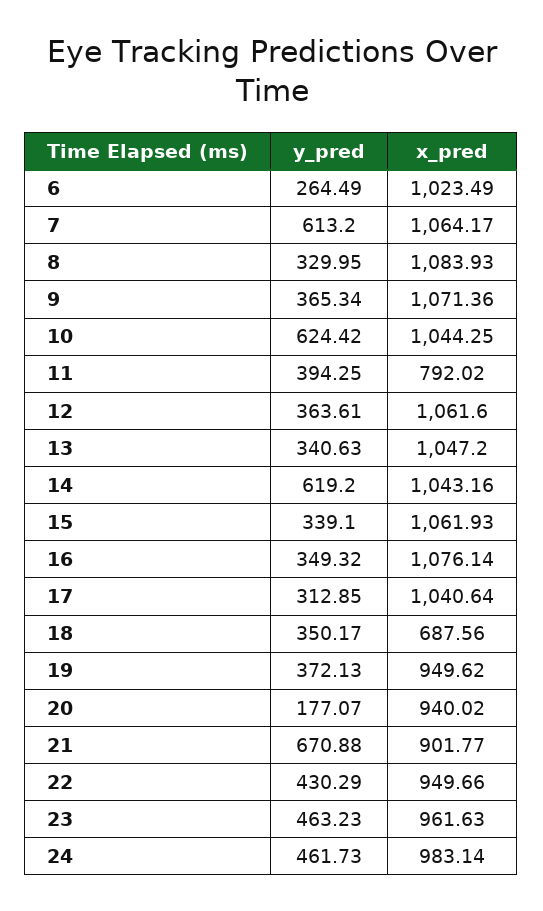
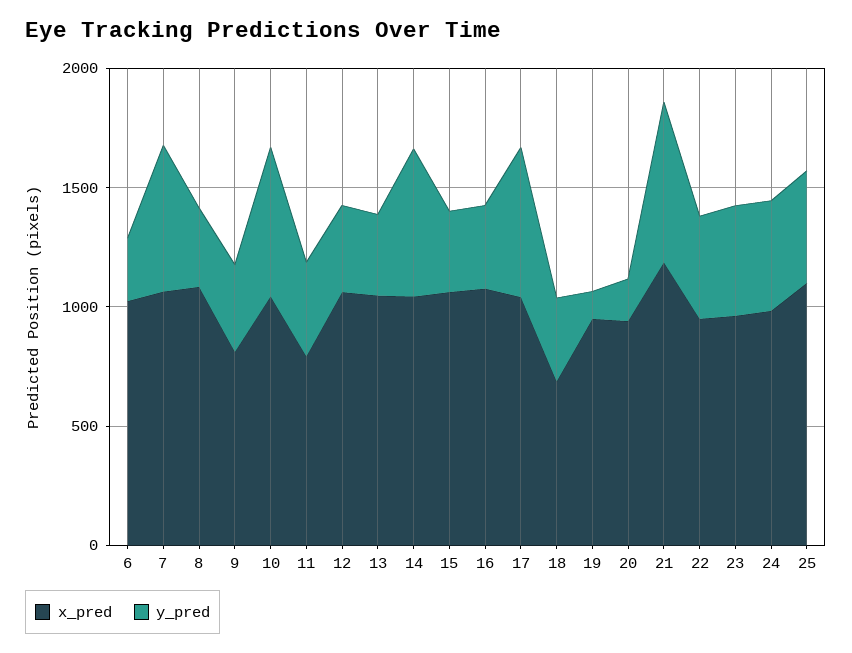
  {
    "y_pred": {
      "6": 264.49,
      "7": 613.2,
      "8": 329.95,
      "9": 365.34,
      "10": 624.42,
      "11": 394.25,
      "12": 363.61,
      "13": 340.63,
      "14": 619.2,
      "15": 339.1,
      "16": 349.32,
-     "17": 312.85,
+     "17": 600,
      "18": 350.17,
-     "19": 372.13,
+     "19": 100,
      "20": 177.07,
      "21": 670.88,
      "22": 430.29,
      "23": 463.23,
-     "24": 461.73
+     "24": 461.73,
+     "25": 500
    },
    "x_pred": {
      "6": 1023.49,
      "7": 1064.17,
      "8": 1083.93,
-     "9": 1071.36,
+     "9": 800,
      "10": 1044.25,
      "11": 792.02,
      "12": 1061.6,
      "13": 1047.2,
      "14": 1043.16,
      "15": 1061.93,
      "16": 1076.14,
      "17": 1040.64,
      "18": 687.56,
      "19": 949.62,
      "20": 940.02,
-     "21": 901.77,
+     "21": 1200,
      "22": 949.66,
      "23": 961.63,
-     "24": 983.14
+     "24": 983.14,
+     "25": 1100
    }
  }

